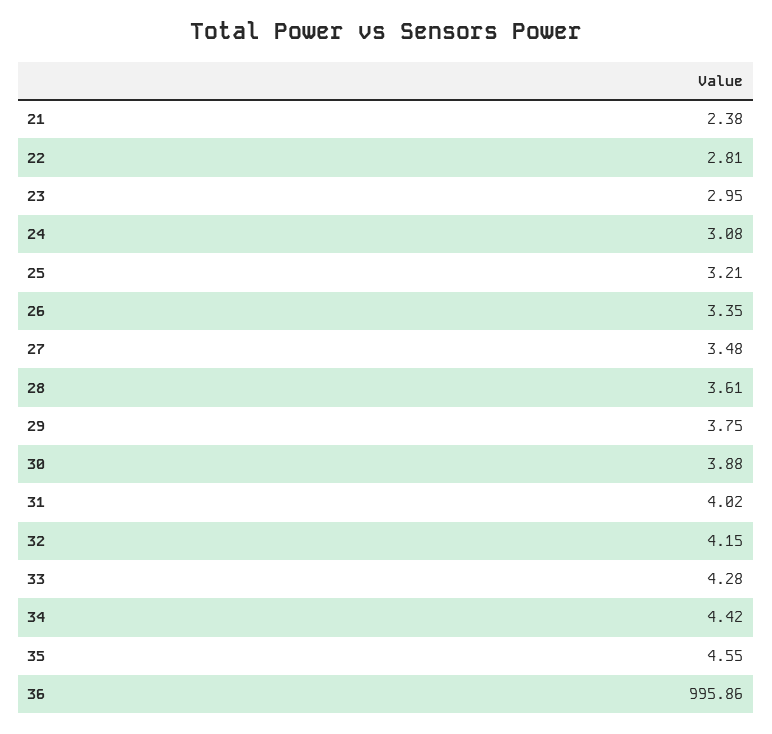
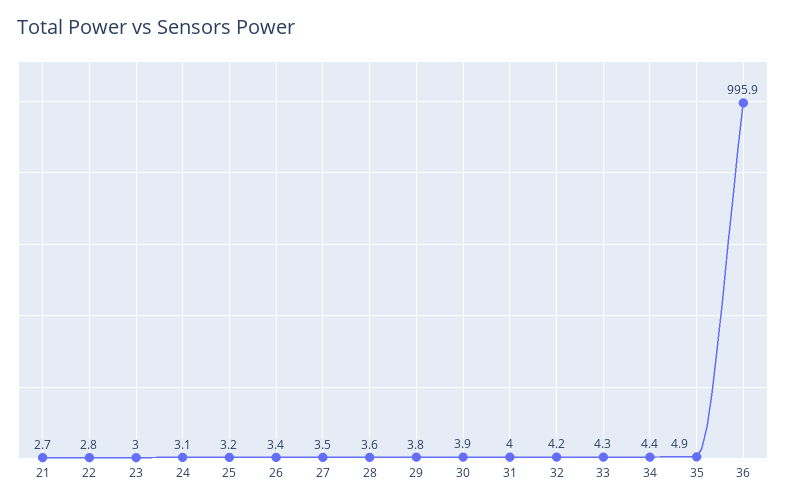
  {
-   "21": 2.38,
+   "21": 2.7,
    "22": 2.81,
    "23": 2.95,
    "24": 3.08,
    "25": 3.21,
    "26": 3.35,
    "27": 3.48,
    "28": 3.61,
    "29": 3.75,
    "30": 3.88,
    "31": 4.02,
    "32": 4.15,
    "33": 4.28,
    "34": 4.42,
-   "35": 4.55,
+   "35": 4.9,
    "36": 995.86
  }

